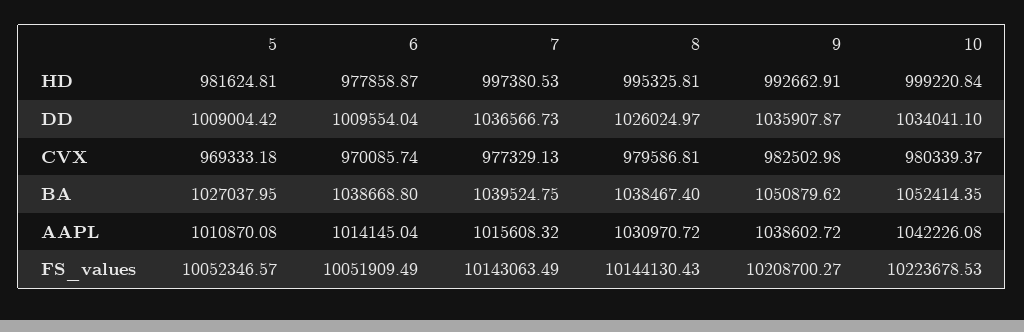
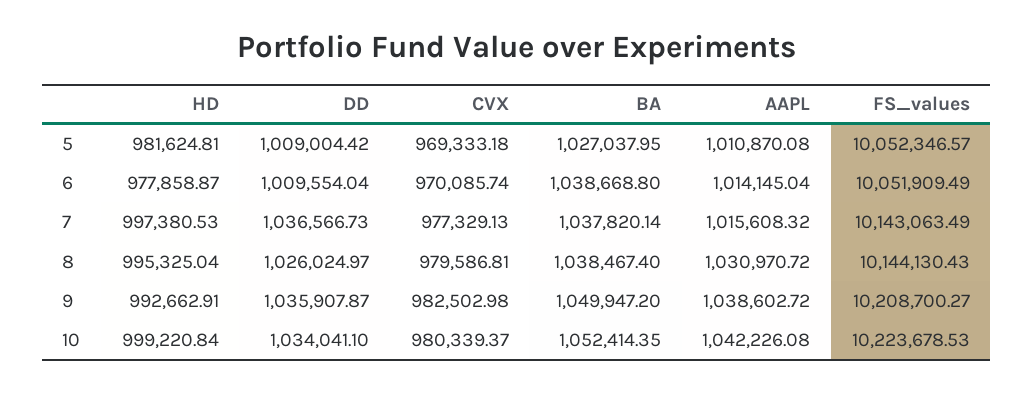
  {
    "5": {
      "HD": 981624.81,
      "DD": 1009004.42,
      "CVX": 969333.18,
      "BA": 1027037.95,
      "AAPL": 1010870.08,
      "FS_values": 10052346.57
    },
    "6": {
      "HD": 977858.87,
      "DD": 1009554.04,
      "CVX": 970085.74,
      "BA": 1038668.8,
      "AAPL": 1014145.04,
      "FS_values": 10051909.49
    },
    "7": {
      "HD": 997380.53,
      "DD": 1036566.73,
      "CVX": 977329.13,
-     "BA": 1039524.75,
+     "BA": 1037820.14,
      "AAPL": 1015608.32,
      "FS_values": 10143063.49
    },
    "8": {
-     "HD": 995325.81,
+     "HD": 995325.04,
      "DD": 1026024.97,
      "CVX": 979586.81,
      "BA": 1038467.4,
      "AAPL": 1030970.72,
      "FS_values": 10144130.43
    },
    "9": {
      "HD": 992662.91,
      "DD": 1035907.87,
      "CVX": 982502.98,
-     "BA": 1050879.62,
+     "BA": 1049947.2,
      "AAPL": 1038602.72,
      "FS_values": 10208700.27
    },
    "10": {
      "HD": 999220.84,
      "DD": 1034041.1,
      "CVX": 980339.37,
      "BA": 1052414.35,
      "AAPL": 1042226.08,
      "FS_values": 10223678.53
    }
  }

